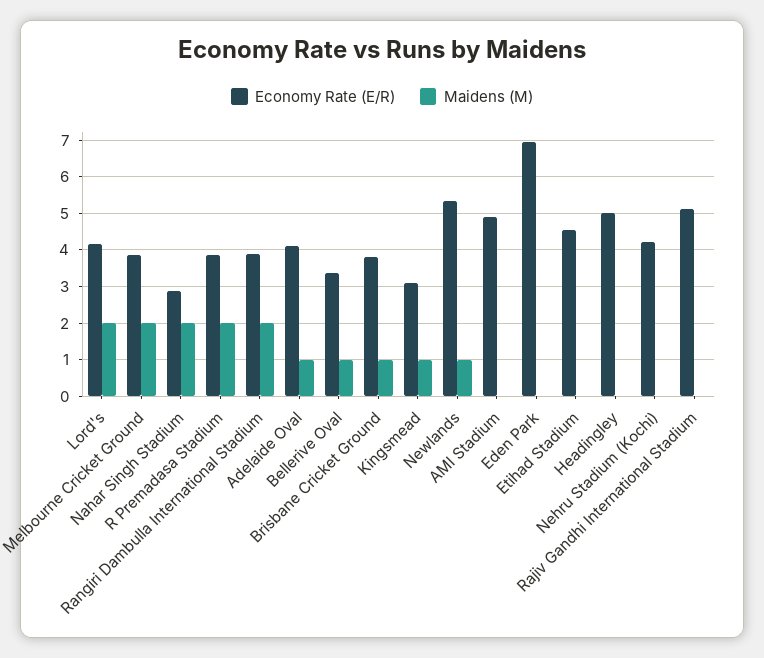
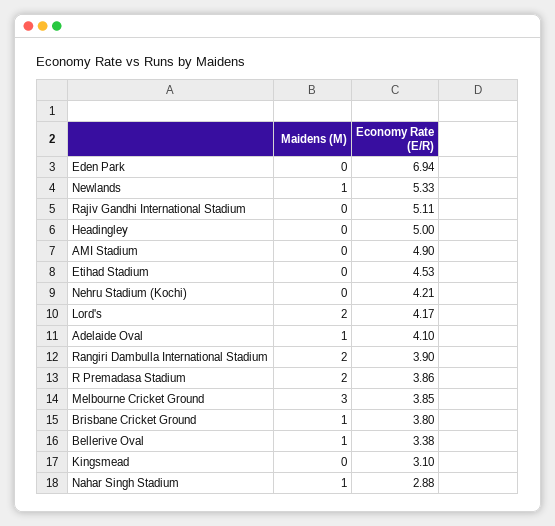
  {
    "Economy Rate (E/R)": {
      "Lord's": 4.17,
      "Melbourne Cricket Ground": 3.85,
      "Nahar Singh Stadium": 2.88,
      "R Premadasa Stadium": 3.86,
      "Rangiri Dambulla International Stadium": 3.9,
      "Adelaide Oval": 4.1,
      "Bellerive Oval": 3.38,
      "Brisbane Cricket Ground": 3.8,
      "Kingsmead": 3.1,
      "Newlands": 5.33,
      "AMI Stadium": 4.9,
      "Eden Park": 6.94,
      "Etihad Stadium": 4.53,
      "Headingley": 5,
      "Nehru Stadium (Kochi)": 4.21,
      "Rajiv Gandhi International Stadium": 5.11
    },
    "Maidens (M)": {
      "Lord's": 2,
-     "Melbourne Cricket Ground": 2,
+     "Melbourne Cricket Ground": 3,
-     "Nahar Singh Stadium": 2,
+     "Nahar Singh Stadium": 1,
      "R Premadasa Stadium": 2,
      "Rangiri Dambulla International Stadium": 2,
      "Adelaide Oval": 1,
      "Bellerive Oval": 1,
      "Brisbane Cricket Ground": 1,
-     "Kingsmead": 1,
+     "Kingsmead": 0,
      "Newlands": 1,
      "AMI Stadium": 0,
      "Eden Park": 0,
      "Etihad Stadium": 0,
      "Headingley": 0,
      "Nehru Stadium (Kochi)": 0,
      "Rajiv Gandhi International Stadium": 0
    }
  }

